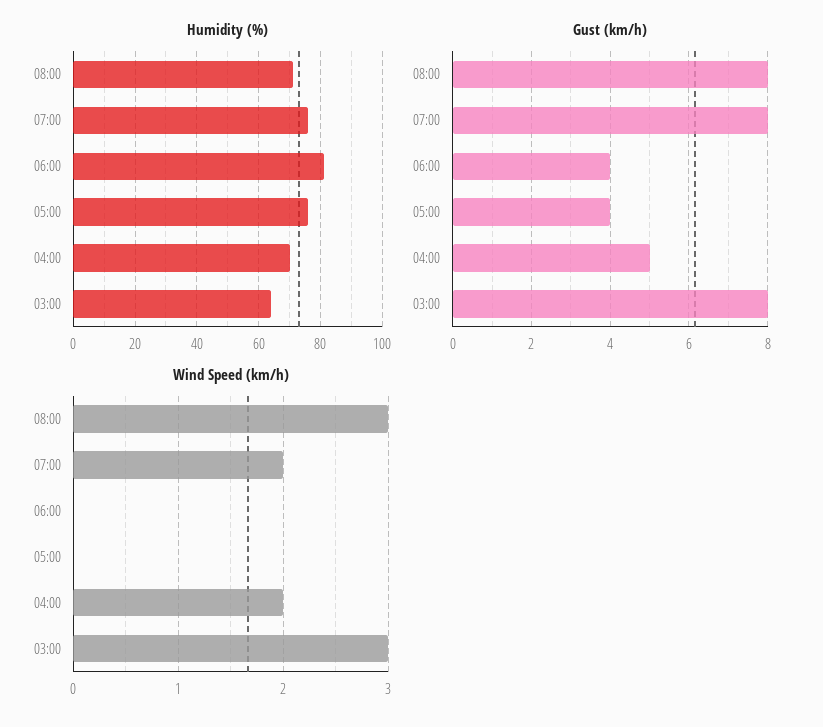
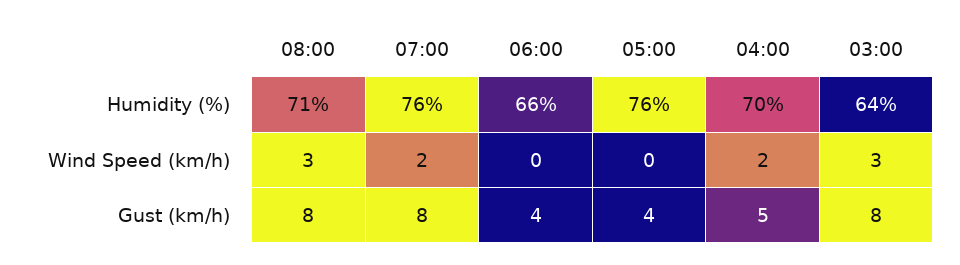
  {
    "Humidity (%)": {
      "08:00": 71,
      "07:00": 76,
-     "06:00": 80,
+     "06:00": 66,
      "05:00": 76,
      "04:00": 70,
      "03:00": 64
    },
    "Gust (km/h)": {
      "08:00": 8,
      "07:00": 8,
      "06:00": 4,
      "05:00": 4,
      "04:00": 5,
      "03:00": 8
    },
    "Wind Speed (km/h)": {
      "08:00": 3,
      "07:00": 2,
      "06:00": 0,
      "05:00": 0,
      "04:00": 2,
      "03:00": 3
    }
  }

